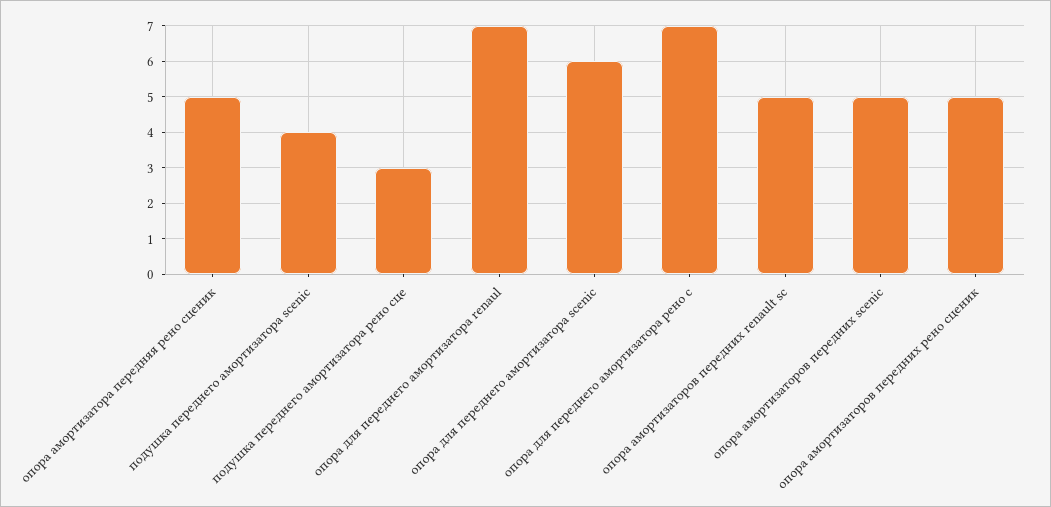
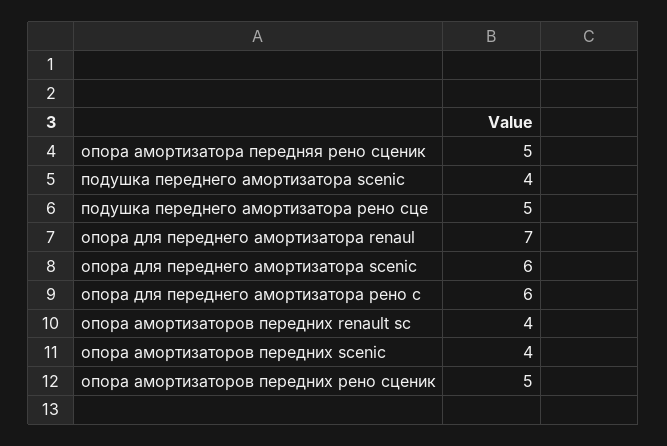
  {
    "опора амортизатора передняя рено сценик": 5,
    "подушка переднего амортизатора scenic": 4,
-   "подушка переднего амортизатора рено сце": 3,
+   "подушка переднего амортизатора рено сце": 5,
    "опора для переднего амортизатора renaul": 7,
    "опора для переднего амортизатора scenic": 6,
-   "опора для переднего амортизатора рено с": 7,
+   "опора для переднего амортизатора рено с": 6,
-   "опора амортизаторов передних renault sc": 5,
+   "опора амортизаторов передних renault sc": 4,
-   "опора амортизаторов передних scenic": 5,
+   "опора амортизаторов передних scenic": 4,
    "опора амортизаторов передних рено сценик": 5
  }

